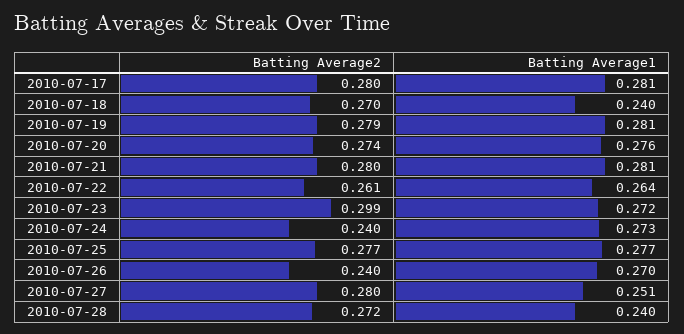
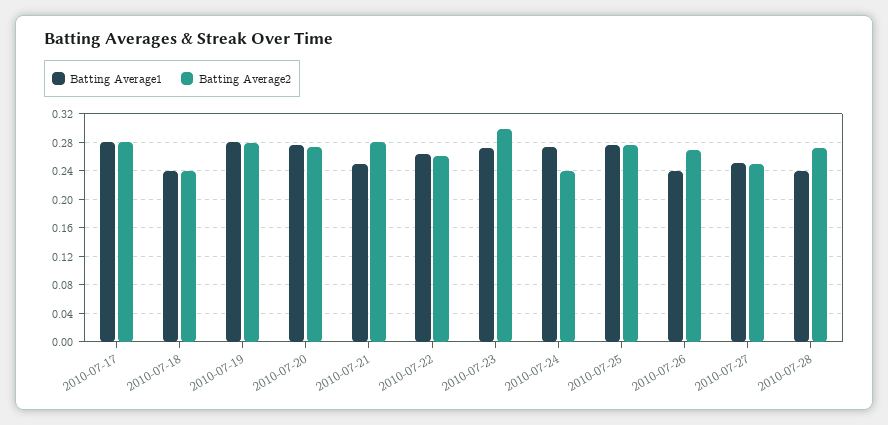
  {
    "Batting Average2": {
      "2010-07-17": 0.28,
-     "2010-07-18": 0.27,
+     "2010-07-18": 0.24,
      "2010-07-19": 0.279,
      "2010-07-20": 0.274,
      "2010-07-21": 0.28,
      "2010-07-22": 0.261,
      "2010-07-23": 0.299,
      "2010-07-24": 0.24,
      "2010-07-25": 0.277,
-     "2010-07-26": 0.24,
+     "2010-07-26": 0.27,
-     "2010-07-27": 0.28,
+     "2010-07-27": 0.25,
      "2010-07-28": 0.272
    },
    "Batting Average1": {
      "2010-07-17": 0.281,
      "2010-07-18": 0.24,
      "2010-07-19": 0.281,
      "2010-07-20": 0.276,
-     "2010-07-21": 0.281,
+     "2010-07-21": 0.25,
      "2010-07-22": 0.264,
      "2010-07-23": 0.272,
      "2010-07-24": 0.273,
      "2010-07-25": 0.277,
-     "2010-07-26": 0.27,
+     "2010-07-26": 0.24,
      "2010-07-27": 0.251,
      "2010-07-28": 0.24
    }
  }

